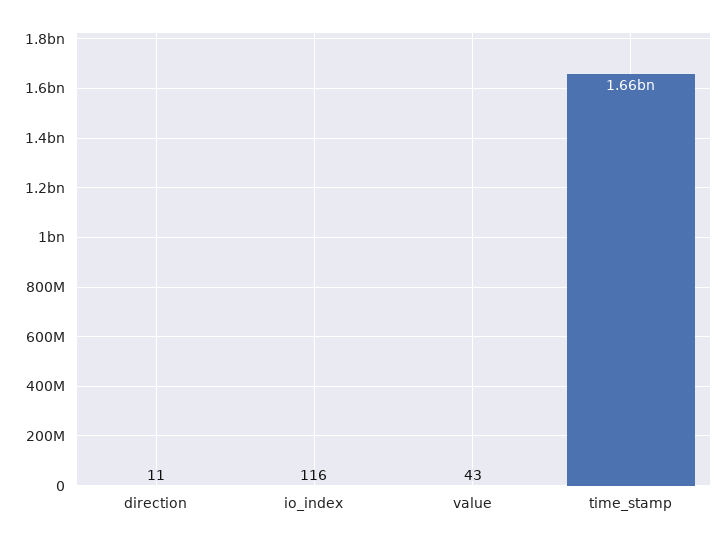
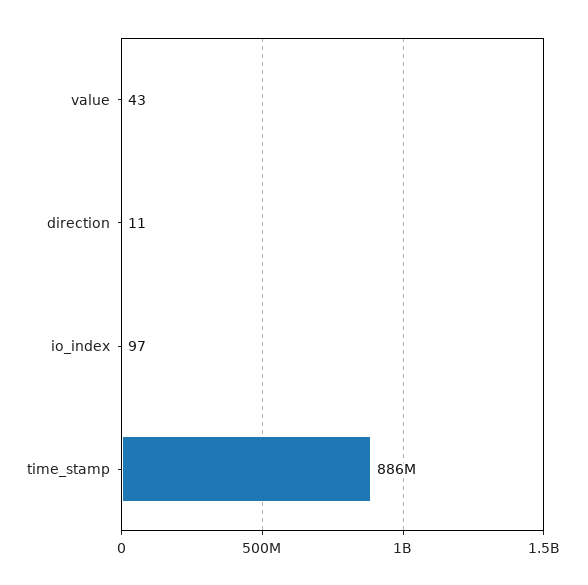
  {
    "direction": 11,
-   "io_index": 116,
+   "io_index": 97,
    "value": 43,
-   "time_stamp": 1660000000
+   "time_stamp": 886000000
  }

